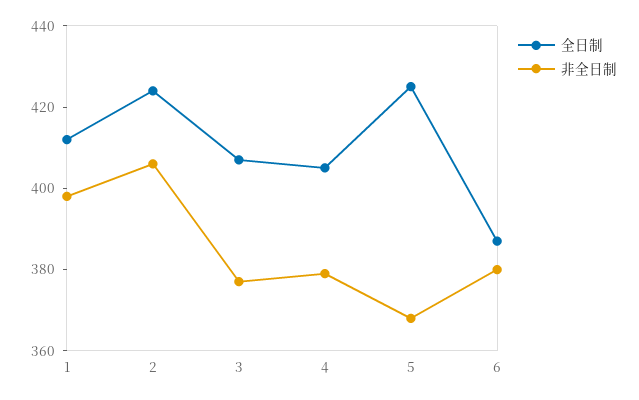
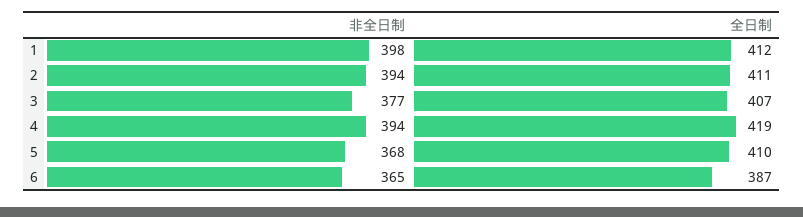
  {
    "全日制": {
      "1": 412,
-     "2": 425,
+     "2": 411,
      "3": 407,
-     "4": 405,
+     "4": 419,
-     "5": 425,
+     "5": 410,
      "6": 387
    },
    "非全日制": {
      "1": 398,
-     "2": 405,
+     "2": 394,
      "3": 377,
-     "4": 380,
+     "4": 394,
      "5": 368,
-     "6": 380
+     "6": 365
    }
  }

